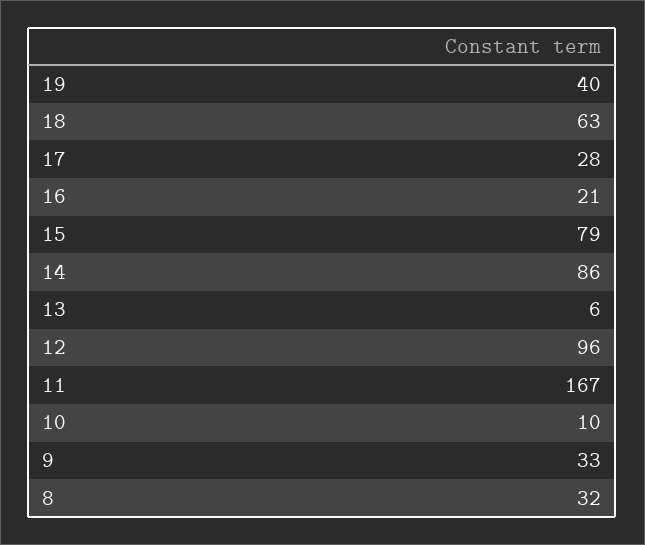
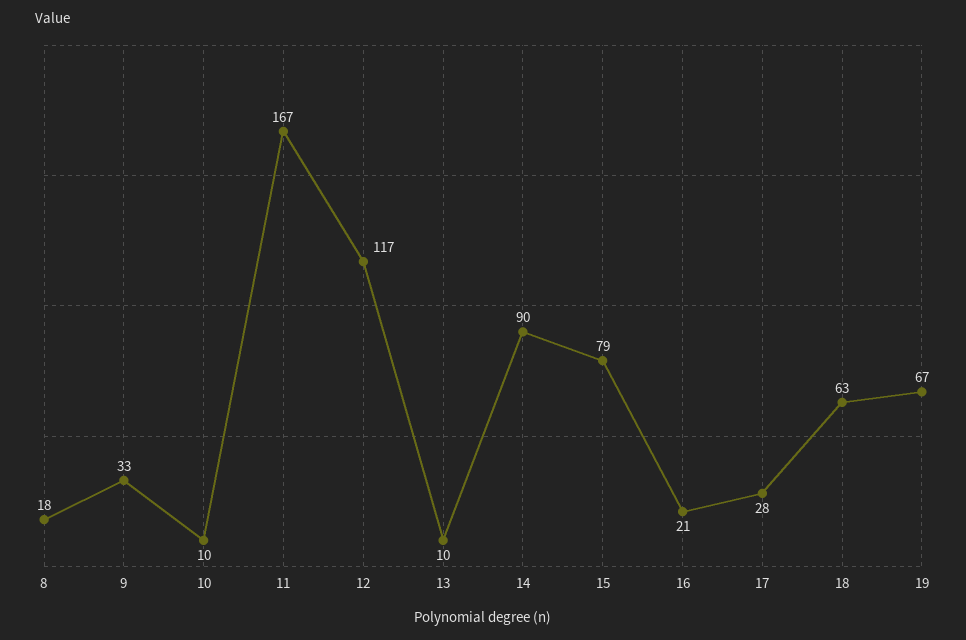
  {
-   "19": 40,
+   "19": 67,
    "18": 63,
    "17": 28,
    "16": 21,
    "15": 79,
-   "14": 86,
+   "14": 90,
-   "13": 6,
+   "13": 10,
-   "12": 96,
+   "12": 117,
    "11": 167,
    "10": 10,
    "9": 33,
-   "8": 32
+   "8": 18
  }

